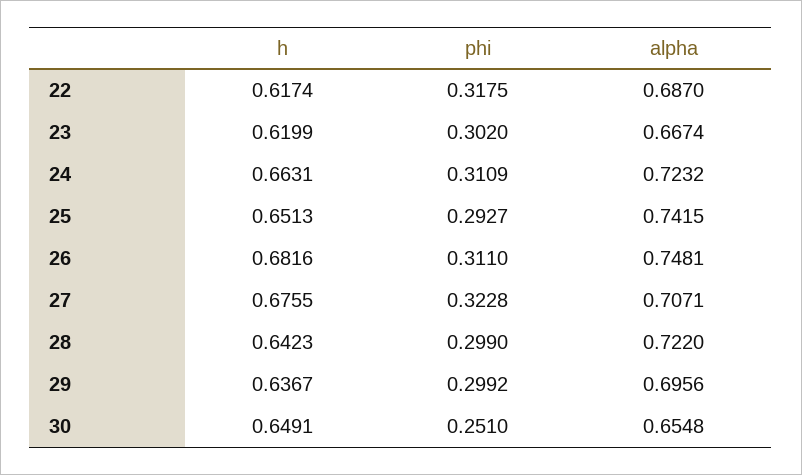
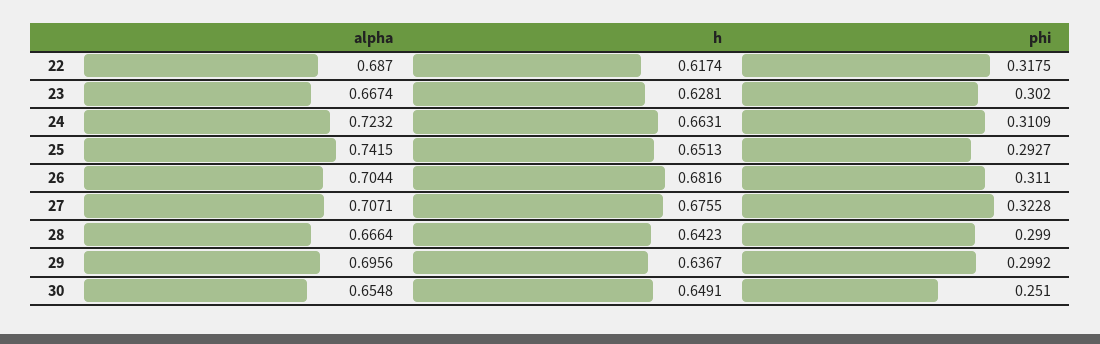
  {
    "h": {
      "22": 0.6174,
-     "23": 0.6199,
+     "23": 0.6281,
      "24": 0.6631,
      "25": 0.6513,
      "26": 0.6816,
      "27": 0.6755,
      "28": 0.6423,
      "29": 0.6367,
      "30": 0.6491
    },
    "phi": {
      "22": 0.3175,
      "23": 0.302,
      "24": 0.3109,
      "25": 0.2927,
      "26": 0.311,
      "27": 0.3228,
      "28": 0.299,
      "29": 0.2992,
      "30": 0.251
    },
    "alpha": {
      "22": 0.687,
      "23": 0.6674,
      "24": 0.7232,
      "25": 0.7415,
-     "26": 0.7481,
+     "26": 0.7044,
      "27": 0.7071,
-     "28": 0.722,
+     "28": 0.6664,
      "29": 0.6956,
      "30": 0.6548
    }
  }

